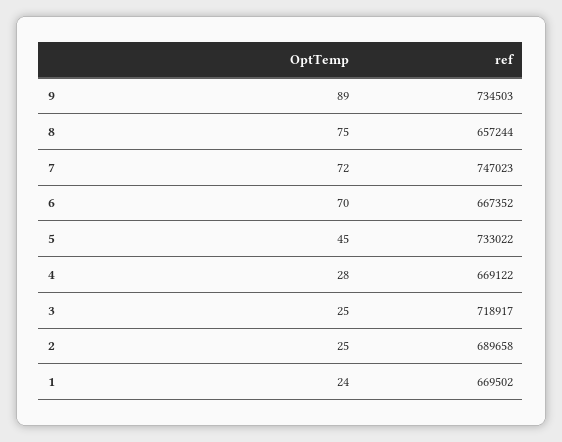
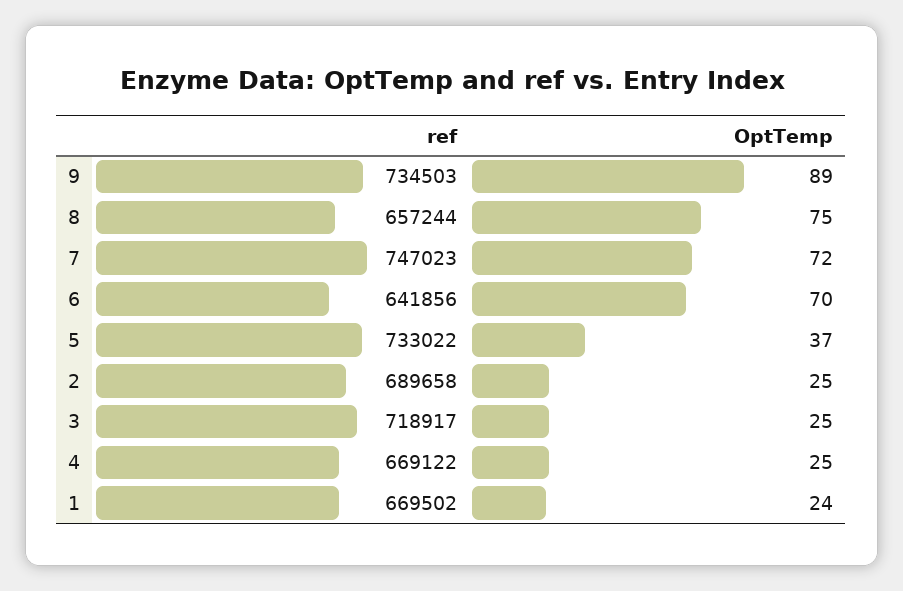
  {
    "OptTemp": {
      "9": 89,
      "8": 75,
      "7": 72,
      "6": 70,
-     "5": 45,
+     "5": 37,
-     "4": 28,
+     "4": 25,
      "3": 25,
      "2": 25,
      "1": 24
    },
    "ref": {
      "9": 734503,
      "8": 657244,
      "7": 747023,
-     "6": 667352,
+     "6": 641856,
      "5": 733022,
      "4": 669122,
      "3": 718917,
      "2": 689658,
      "1": 669502
    }
  }

